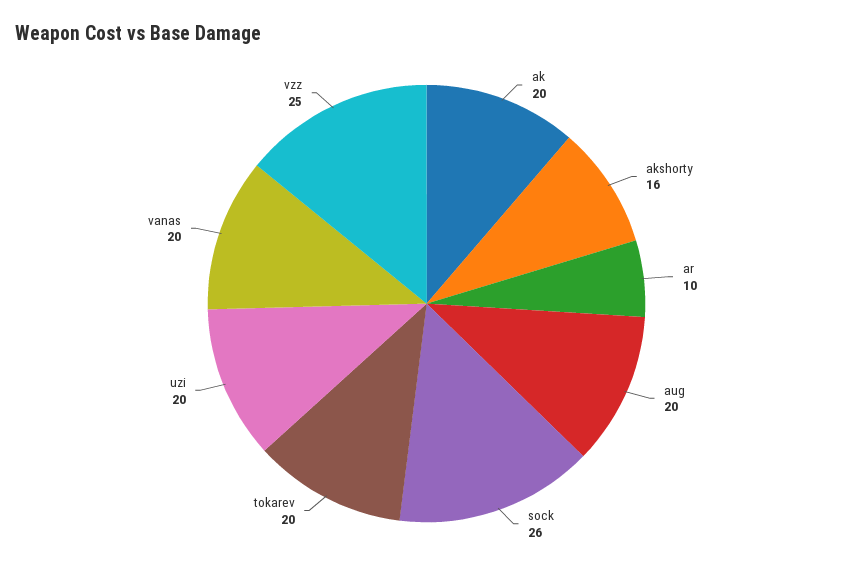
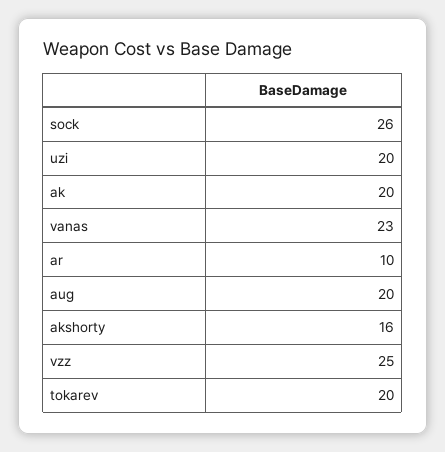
  {
    "ak": 20,
    "akshorty": 16,
    "ar": 10,
    "aug": 20,
    "sock": 26,
    "tokarev": 20,
    "uzi": 20,
-   "vanas": 20,
+   "vanas": 23,
    "vzz": 25
  }

